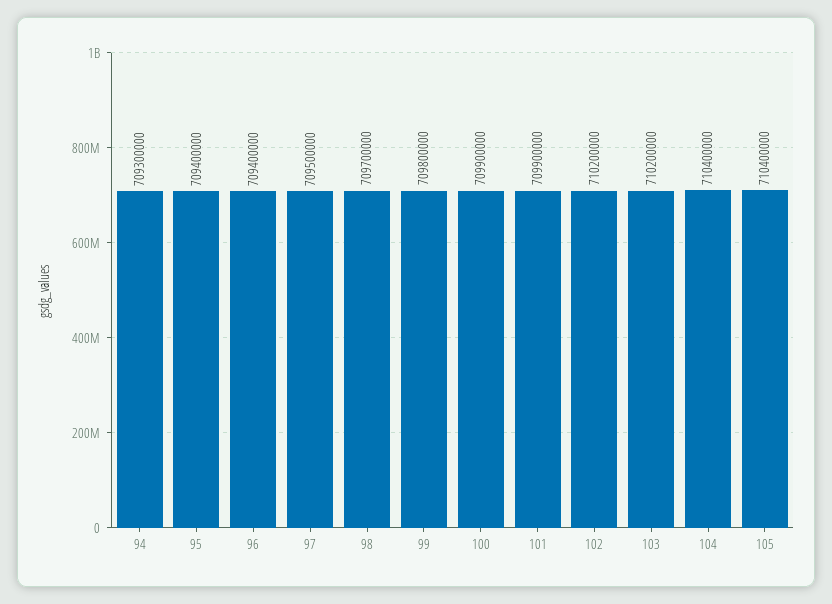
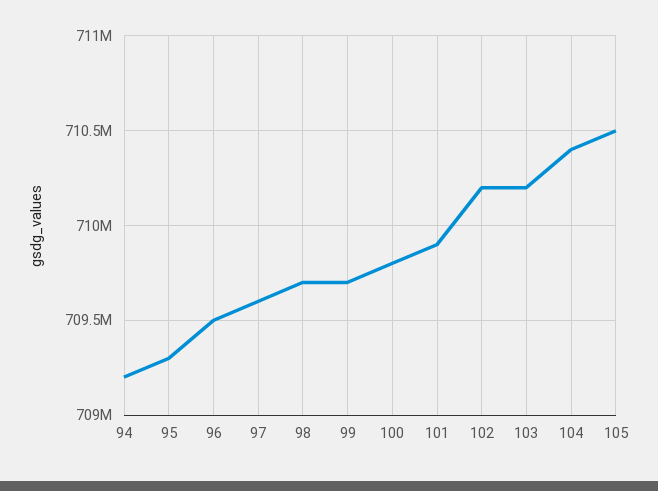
  {
-   "94": 709300000,
+   "94": 709200000,
-   "95": 709400000,
+   "95": 709300000,
-   "96": 709400000,
+   "96": 709500000,
-   "97": 709500000,
+   "97": 709600000,
    "98": 709700000,
-   "99": 709800000,
+   "99": 709700000,
-   "100": 709900000,
+   "100": 709800000,
    "101": 709900000,
    "102": 710200000,
    "103": 710200000,
    "104": 710400000,
-   "105": 710400000
+   "105": 710500000
  }

